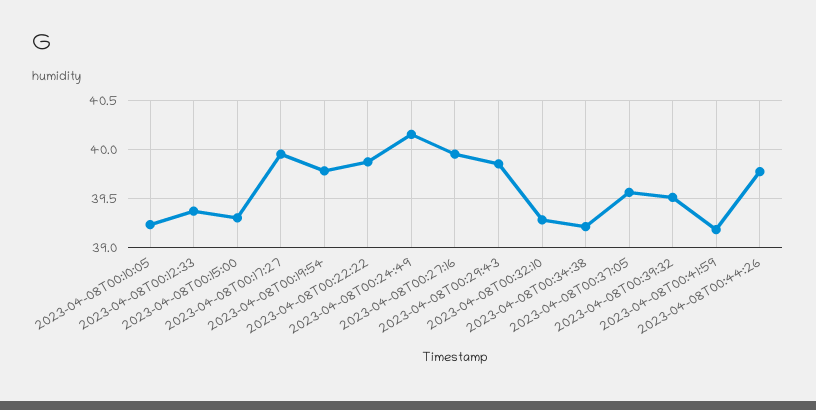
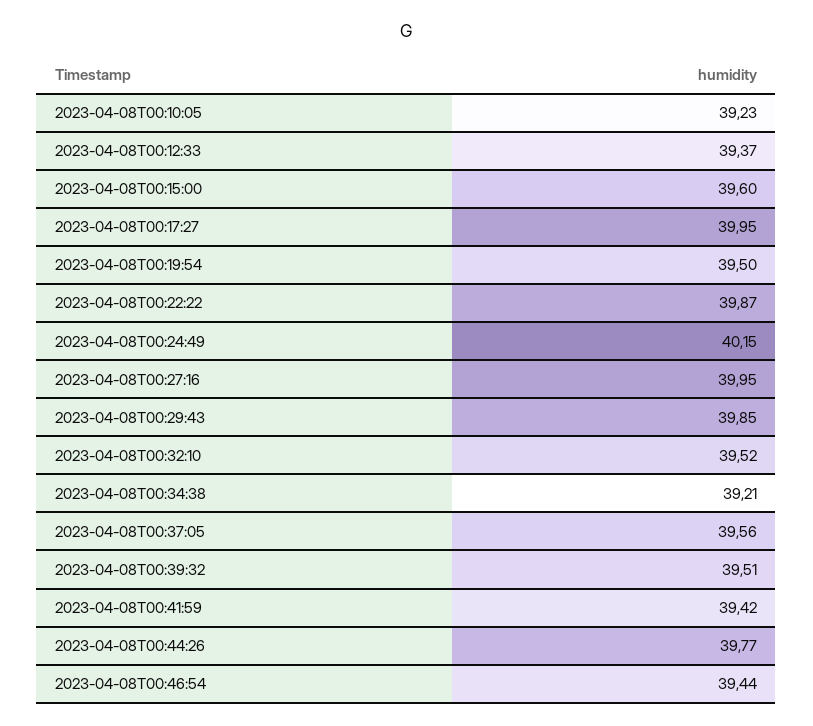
  {
    "2023-04-08T00:10:05": 39.23,
    "2023-04-08T00:12:33": 39.37,
-   "2023-04-08T00:15:00": 39.3,
+   "2023-04-08T00:15:00": 39.6,
    "2023-04-08T00:17:27": 39.95,
-   "2023-04-08T00:19:54": 39.8,
+   "2023-04-08T00:19:54": 39.5,
    "2023-04-08T00:22:22": 39.87,
    "2023-04-08T00:24:49": 40.15,
    "2023-04-08T00:27:16": 39.95,
    "2023-04-08T00:29:43": 39.85,
-   "2023-04-08T00:32:10": 39.3,
+   "2023-04-08T00:32:10": 39.52,
    "2023-04-08T00:34:38": 39.21,
    "2023-04-08T00:37:05": 39.56,
    "2023-04-08T00:39:32": 39.51,
-   "2023-04-08T00:41:59": 39.2,
+   "2023-04-08T00:41:59": 39.42,
-   "2023-04-08T00:44:26": 39.77
+   "2023-04-08T00:44:26": 39.77,
+   "2023-04-08T00:46:54": 39.44
  }

